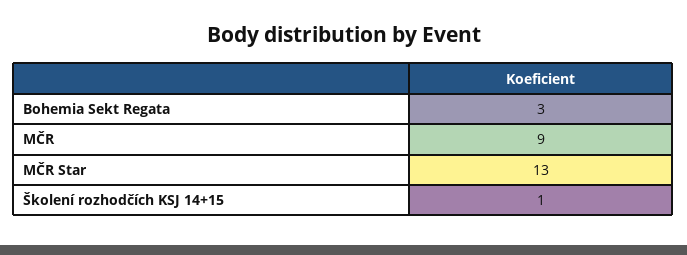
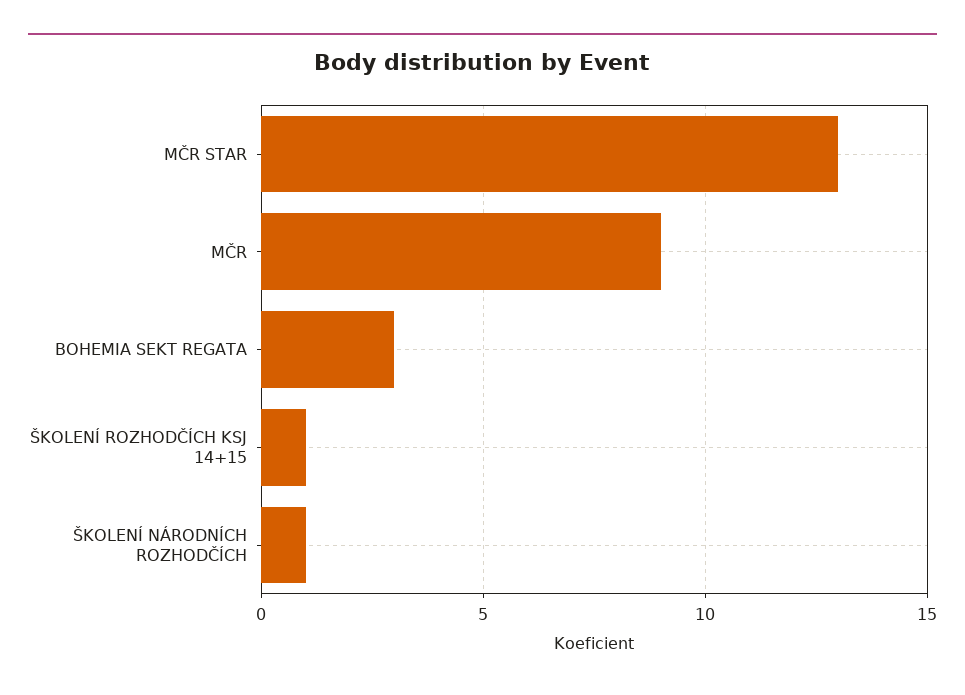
  {
    "Bohemia Sekt Regata": 3,
    "MČR": 9,
    "MČR Star": 13,
-   "Školení rozhodčích KSJ 14+15": 1
+   "Školení rozhodčích KSJ 14+15": 1,
+   "ŠKOLENÍ NÁRODNÍCH ROZHODČÍCH": 1
  }

